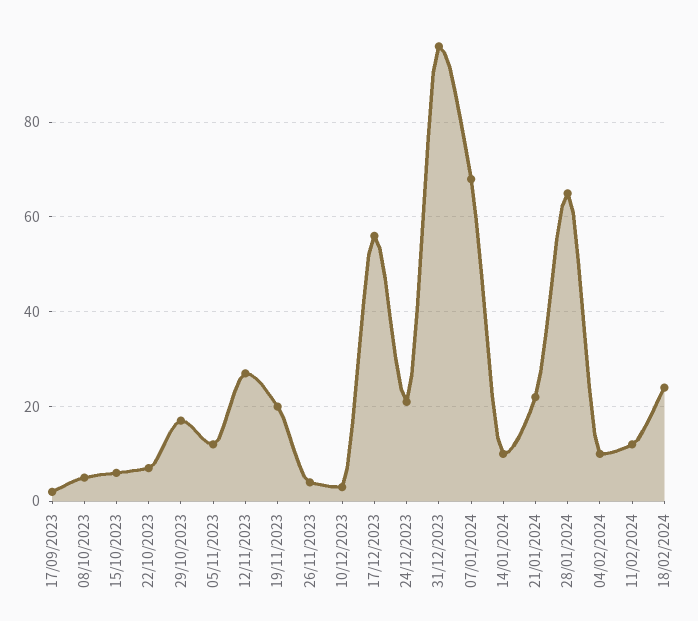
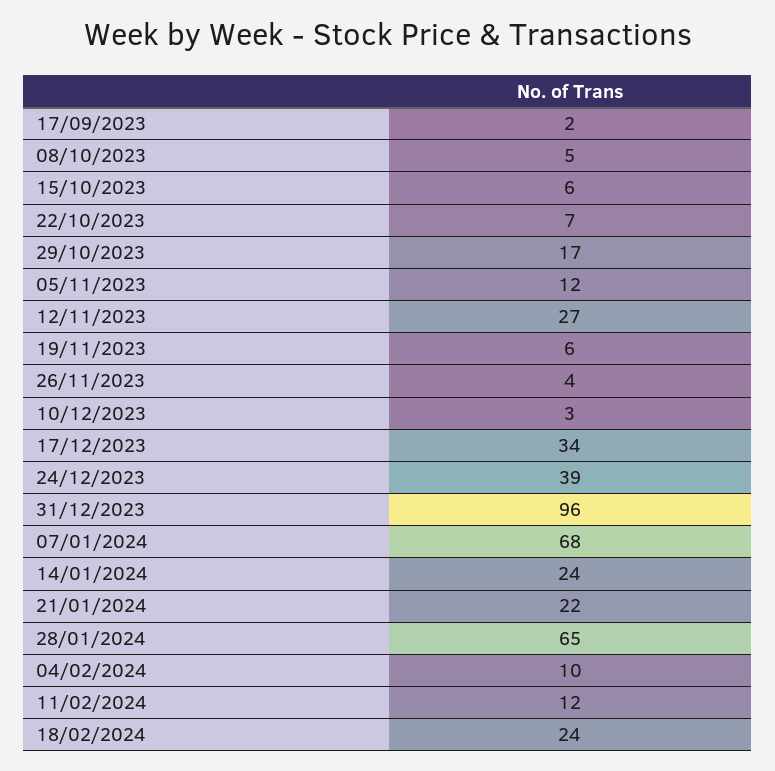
  {
    "17/09/2023": 2,
    "08/10/2023": 5,
    "15/10/2023": 6,
    "22/10/2023": 7,
    "29/10/2023": 17,
    "05/11/2023": 12,
    "12/11/2023": 27,
-   "19/11/2023": 20,
+   "19/11/2023": 6,
    "26/11/2023": 4,
    "10/12/2023": 3,
-   "17/12/2023": 55,
+   "17/12/2023": 34,
-   "24/12/2023": 20,
+   "24/12/2023": 39,
    "31/12/2023": 96,
    "07/01/2024": 68,
-   "14/01/2024": 10,
+   "14/01/2024": 24,
    "21/01/2024": 22,
    "28/01/2024": 65,
    "04/02/2024": 10,
    "11/02/2024": 12,
    "18/02/2024": 24
  }

